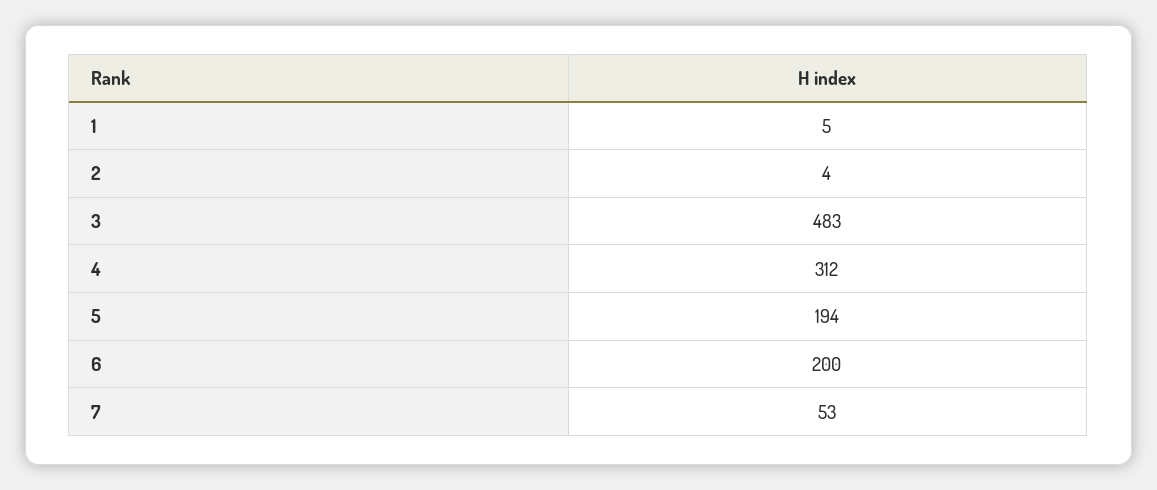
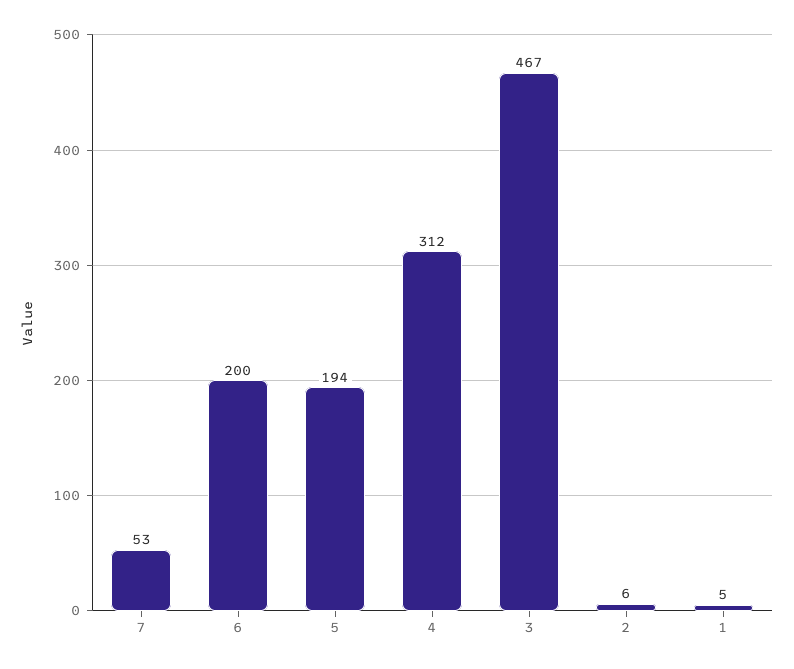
  {
    "1": 5,
-   "2": 4,
+   "2": 6,
-   "3": 483,
+   "3": 467,
    "4": 312,
    "5": 194,
    "6": 200,
    "7": 53
  }

